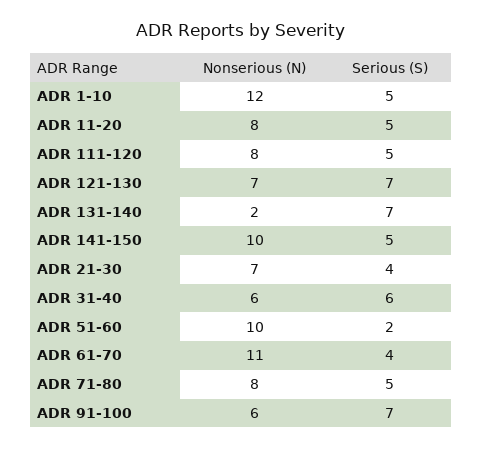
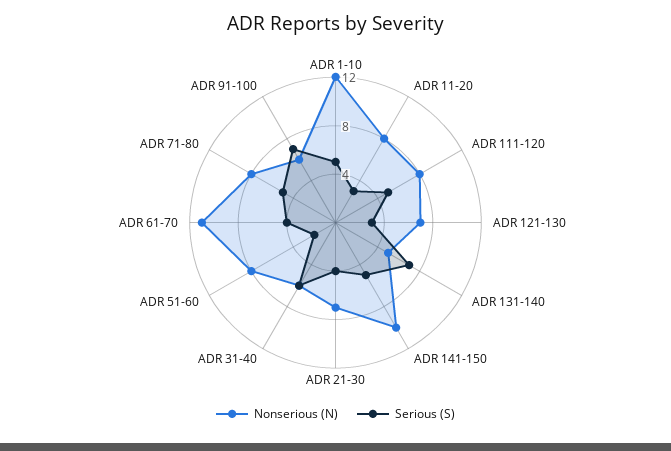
  {
    "Nonserious (N)": {
      "ADR 1-10": 12,
      "ADR 11-20": 8,
      "ADR 111-120": 8,
      "ADR 121-130": 7,
-     "ADR 131-140": 2,
+     "ADR 131-140": 5,
      "ADR 141-150": 10,
      "ADR 21-30": 7,
      "ADR 31-40": 6,
-     "ADR 51-60": 10,
+     "ADR 51-60": 8,
      "ADR 61-70": 11,
      "ADR 71-80": 8,
      "ADR 91-100": 6
    },
    "Serious (S)": {
      "ADR 1-10": 5,
-     "ADR 11-20": 5,
+     "ADR 11-20": 3,
      "ADR 111-120": 5,
-     "ADR 121-130": 7,
+     "ADR 121-130": 3,
      "ADR 131-140": 7,
      "ADR 141-150": 5,
      "ADR 21-30": 4,
      "ADR 31-40": 6,
      "ADR 51-60": 2,
      "ADR 61-70": 4,
      "ADR 71-80": 5,
      "ADR 91-100": 7
    }
  }

